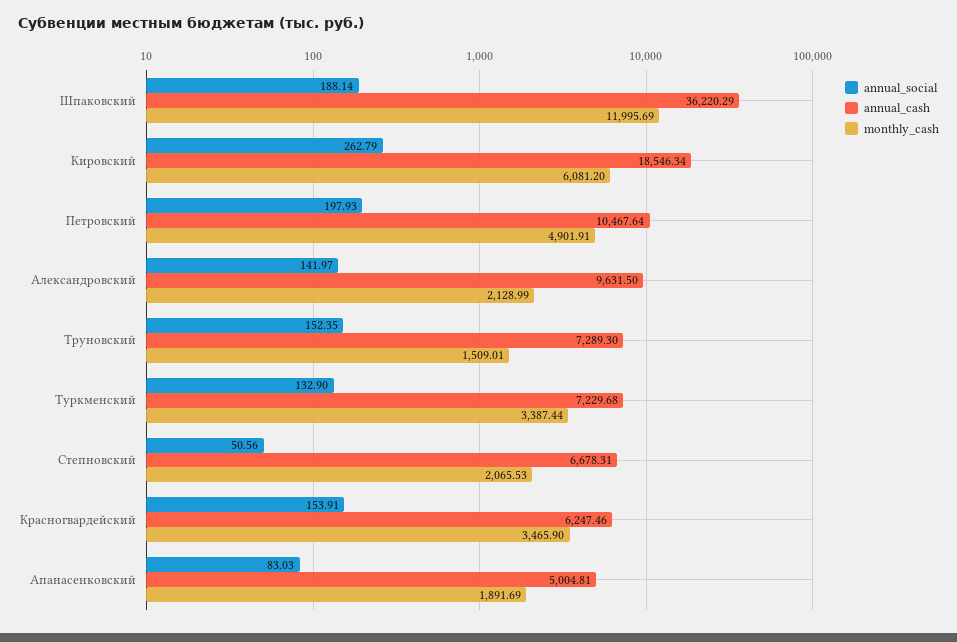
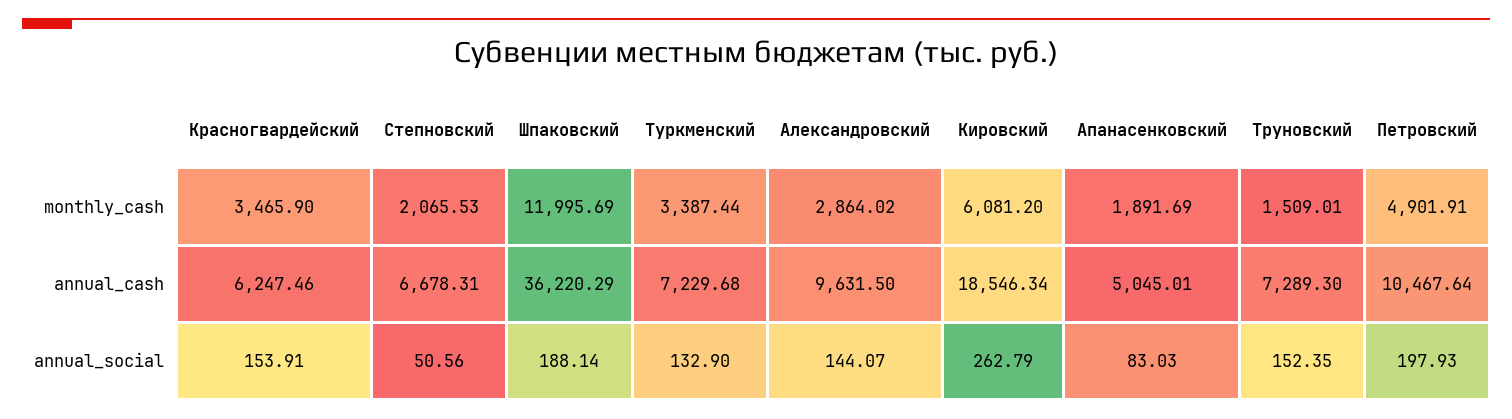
  {
    "annual_social": {
      "Шпаковский": 188.14,
      "Кировский": 262.79,
      "Петровский": 197.93,
-     "Александровский": 141.97,
+     "Александровский": 144.07,
      "Труновский": 152.35,
      "Туркменский": 132.9,
      "Степновский": 50.56,
      "Красногвардейский": 153.91,
      "Апанасенковский": 83.03
    },
    "annual_cash": {
      "Шпаковский": 36220.29,
      "Кировский": 18546.34,
      "Петровский": 10467.64,
      "Александровский": 9631.5,
      "Труновский": 7289.3,
      "Туркменский": 7229.68,
      "Степновский": 6678.31,
      "Красногвардейский": 6247.46,
-     "Апанасенковский": 5004.81
+     "Апанасенковский": 5045.01
    },
    "monthly_cash": {
      "Шпаковский": 11995.69,
      "Кировский": 6081.2,
      "Петровский": 4901.91,
-     "Александровский": 2128.99,
+     "Александровский": 2864.02,
      "Труновский": 1509.01,
      "Туркменский": 3387.44,
      "Степновский": 2065.53,
      "Красногвардейский": 3465.9,
      "Апанасенковский": 1891.69
    }
  }

